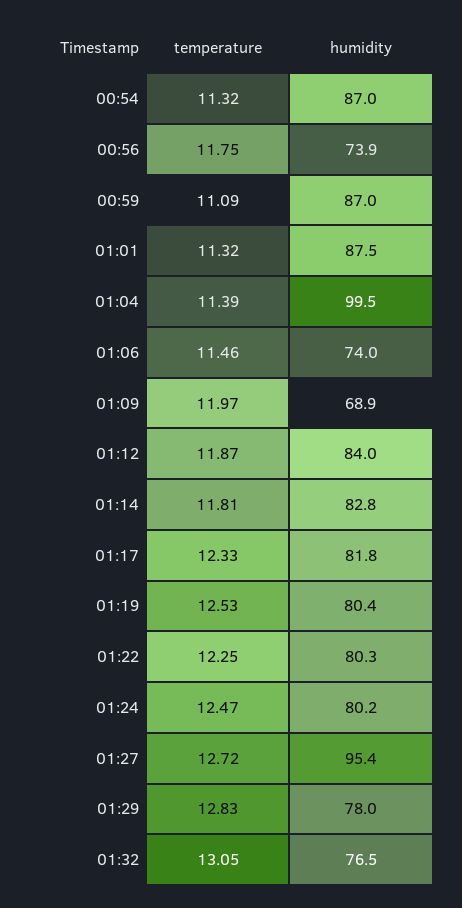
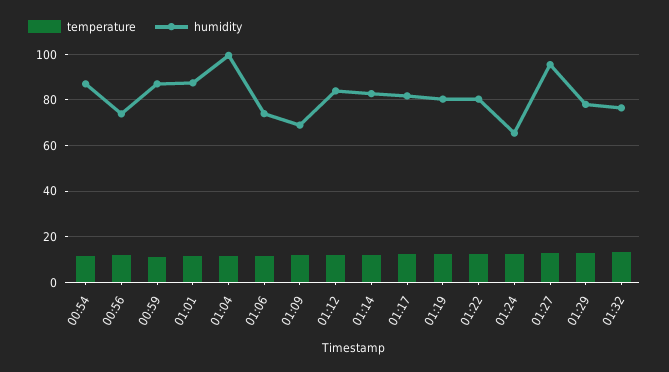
  {
    "temperature": {
      "00:54": 11.32,
      "00:56": 11.75,
      "00:59": 11.09,
      "01:01": 11.32,
      "01:04": 11.39,
      "01:06": 11.46,
      "01:09": 11.97,
      "01:12": 11.87,
      "01:14": 11.81,
      "01:17": 12.33,
      "01:19": 12.53,
      "01:22": 12.25,
      "01:24": 12.47,
      "01:27": 12.72,
      "01:29": 12.83,
      "01:32": 13.05
    },
    "humidity": {
      "00:54": 87,
      "00:56": 73.9,
      "00:59": 87,
      "01:01": 87.5,
      "01:04": 99.5,
      "01:06": 74,
      "01:09": 68.9,
      "01:12": 84,
      "01:14": 82.8,
      "01:17": 81.8,
      "01:19": 80.4,
      "01:22": 80.3,
-     "01:24": 80.2,
+     "01:24": 65,
      "01:27": 95.4,
      "01:29": 78,
      "01:32": 76.5
    }
  }

